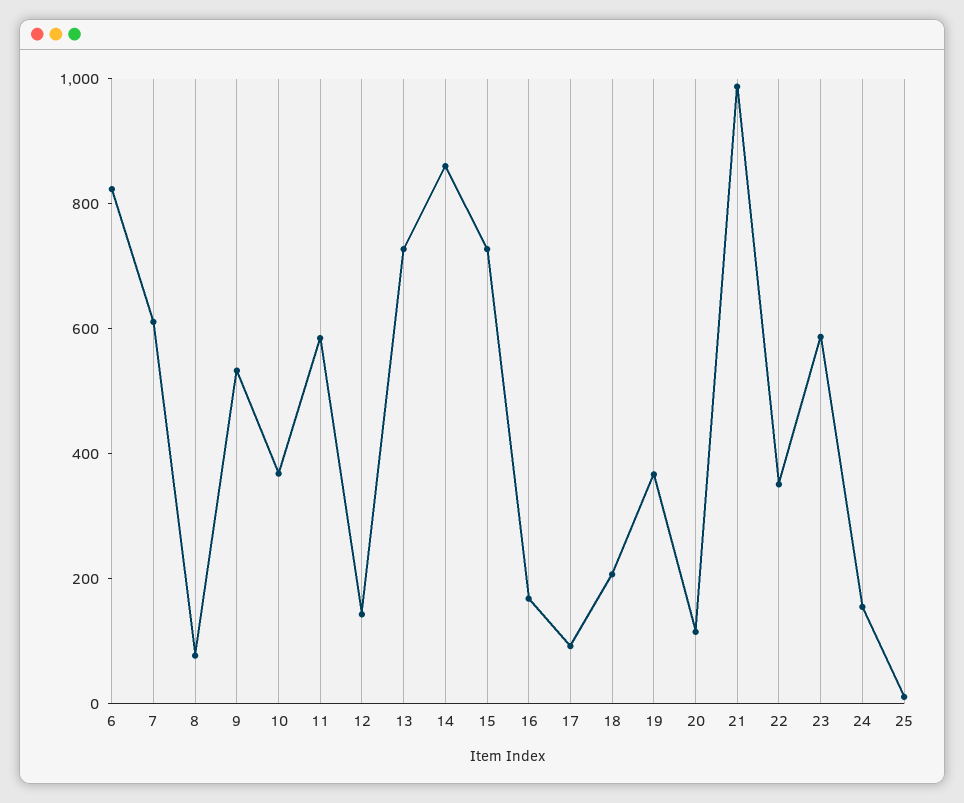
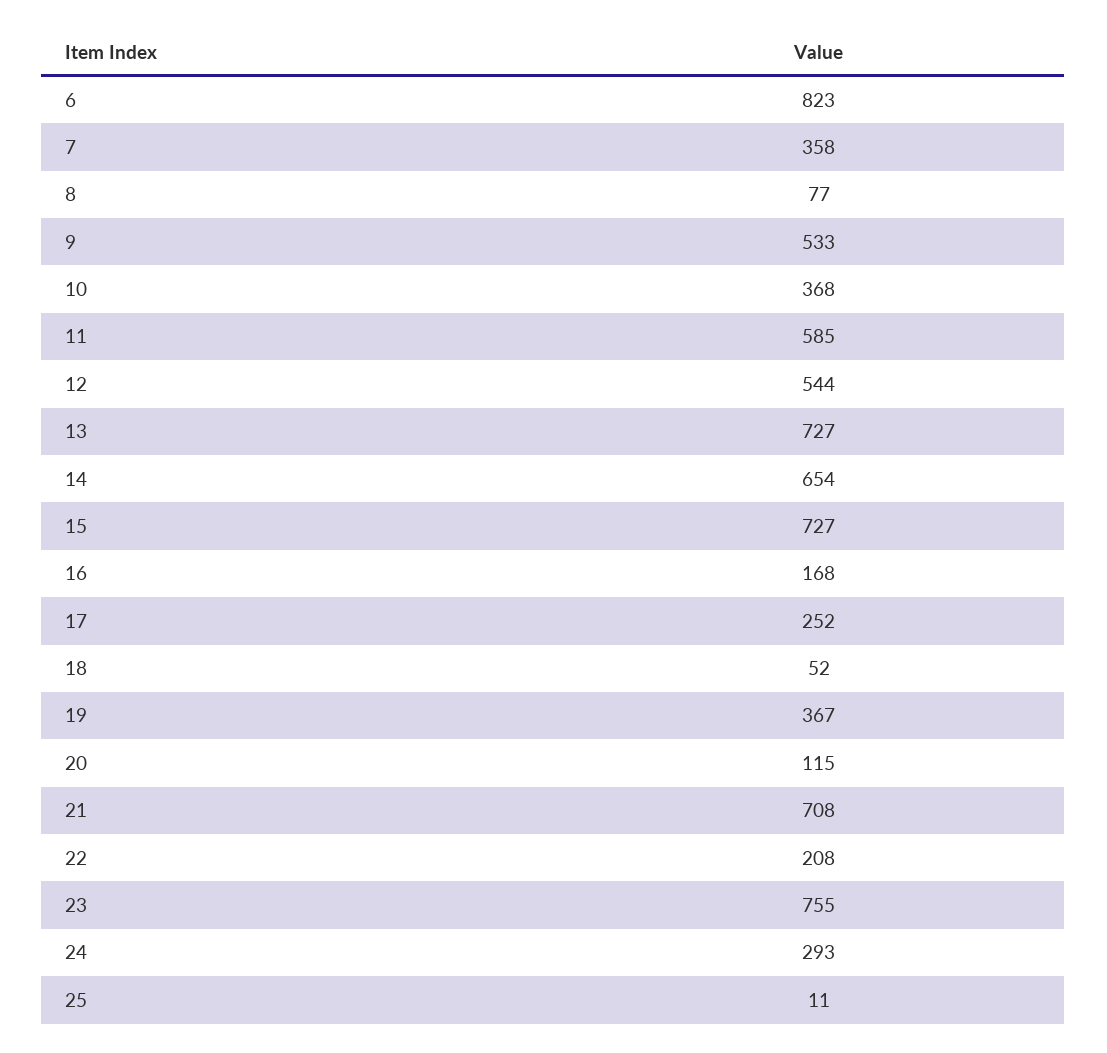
  {
    "6": 823,
-   "7": 600,
+   "7": 358,
    "8": 77,
    "9": 533,
    "10": 368,
    "11": 585,
-   "12": 150,
+   "12": 544,
    "13": 727,
-   "14": 850,
+   "14": 654,
    "15": 727,
    "16": 168,
-   "17": 100,
+   "17": 252,
-   "18": 200,
+   "18": 52,
    "19": 367,
    "20": 115,
-   "21": 1000,
+   "21": 708,
-   "22": 350,
+   "22": 208,
-   "23": 600,
+   "23": 755,
-   "24": 150,
+   "24": 293,
    "25": 11
  }

